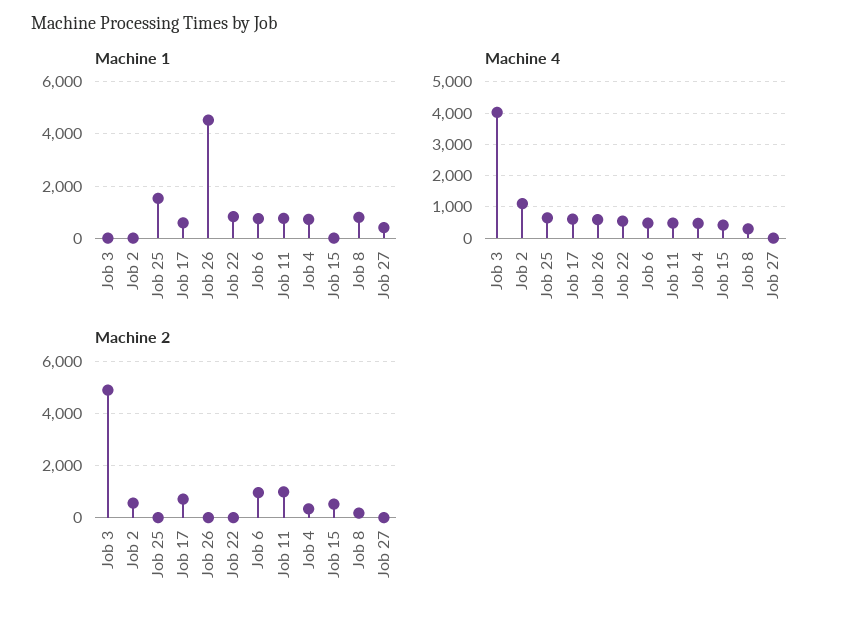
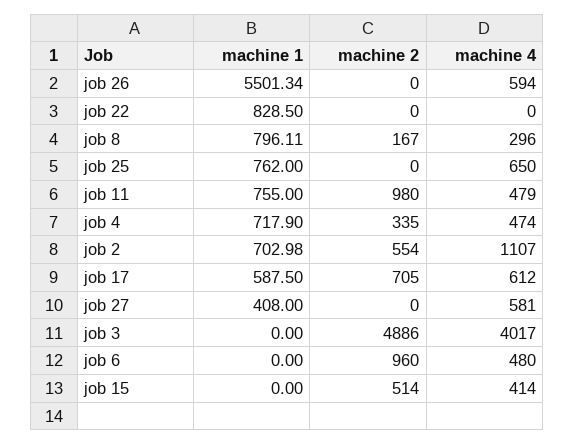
  {
    "Machine 1": {
      "Job 3": 0,
-     "Job 2": 0,
+     "Job 2": 702.98,
-     "Job 25": 1500,
+     "Job 25": 762,
      "Job 17": 587.5,
-     "Job 26": 4500,
+     "Job 26": 5501.34,
      "Job 22": 828.5,
-     "Job 6": 750,
+     "Job 6": 0,
      "Job 11": 755,
      "Job 4": 717.9,
      "Job 15": 0,
      "Job 8": 796.11,
      "Job 27": 408
    },
    "Machine 4": {
      "Job 3": 4017,
      "Job 2": 1107,
      "Job 25": 650,
      "Job 17": 612,
      "Job 26": 594,
-     "Job 22": 600,
+     "Job 22": 0,
      "Job 6": 480,
      "Job 11": 479,
      "Job 4": 474,
      "Job 15": 414,
      "Job 8": 296,
-     "Job 27": 0
+     "Job 27": 581
    },
    "Machine 2": {
      "Job 3": 4886,
      "Job 2": 554,
      "Job 25": 0,
      "Job 17": 705,
      "Job 26": 0,
      "Job 22": 0,
      "Job 6": 960,
      "Job 11": 980,
      "Job 4": 335,
      "Job 15": 514,
      "Job 8": 167,
      "Job 27": 0
    }
  }

